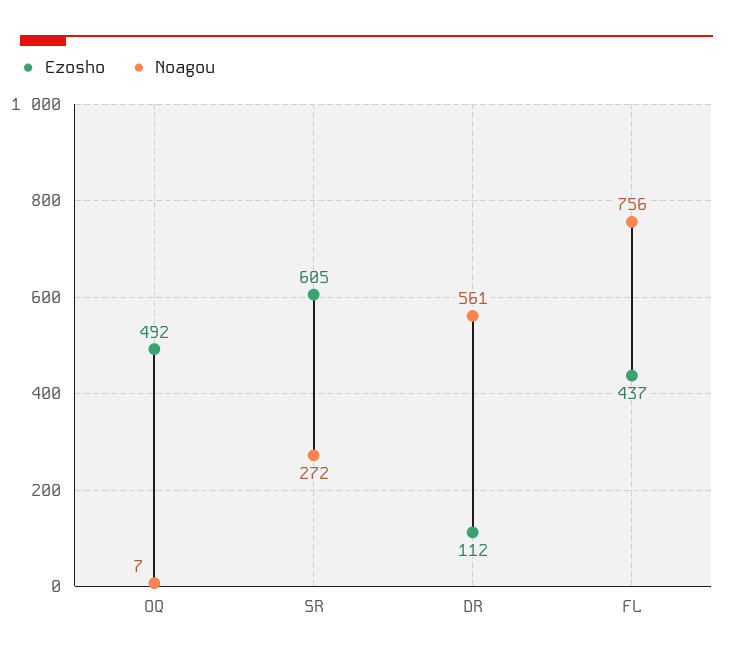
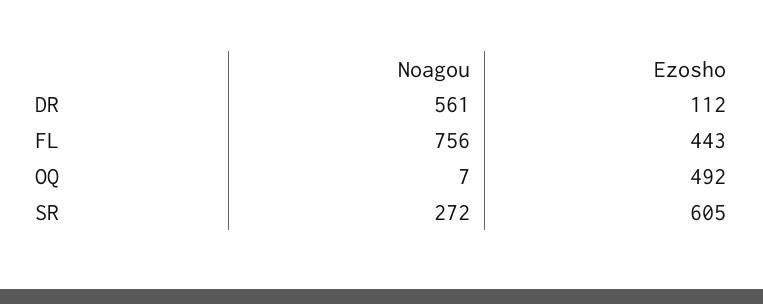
  {
    "Ezosho": {
      "OQ": 492,
      "SR": 605,
      "DR": 112,
-     "FL": 437
+     "FL": 443
    },
    "Noagou": {
      "OQ": 7,
      "SR": 272,
      "DR": 561,
      "FL": 756
    }
  }

